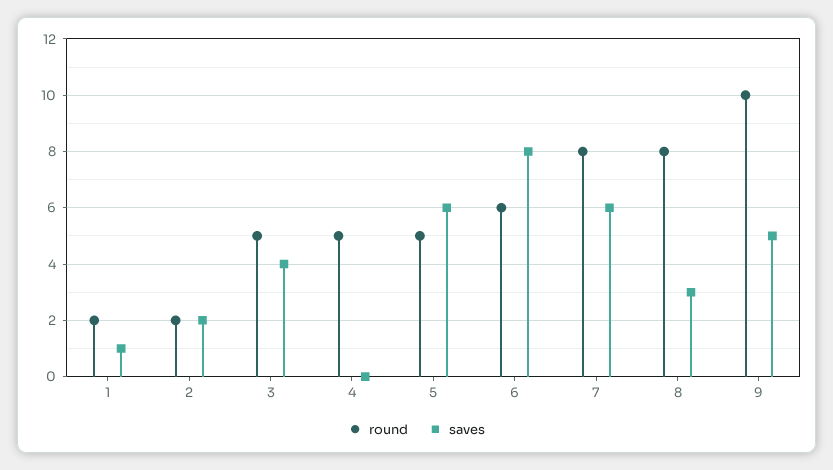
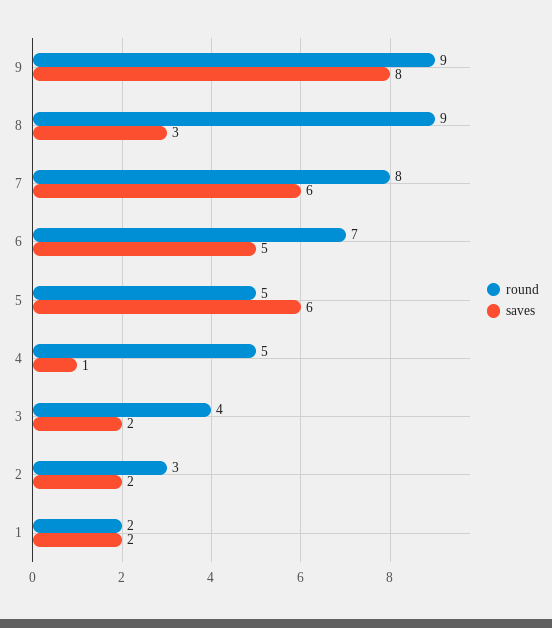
  {
    "round": {
      "1": 2,
-     "2": 2,
+     "2": 3,
-     "3": 5,
+     "3": 4,
      "4": 5,
      "5": 5,
-     "6": 6,
+     "6": 7,
      "7": 8,
-     "8": 8,
+     "8": 9,
-     "9": 10
+     "9": 9
    },
    "saves": {
-     "1": 1,
+     "1": 2,
      "2": 2,
-     "3": 4,
+     "3": 2,
-     "4": 0,
+     "4": 1,
      "5": 6,
-     "6": 8,
+     "6": 5,
      "7": 6,
      "8": 3,
-     "9": 5
+     "9": 8
    }
  }

